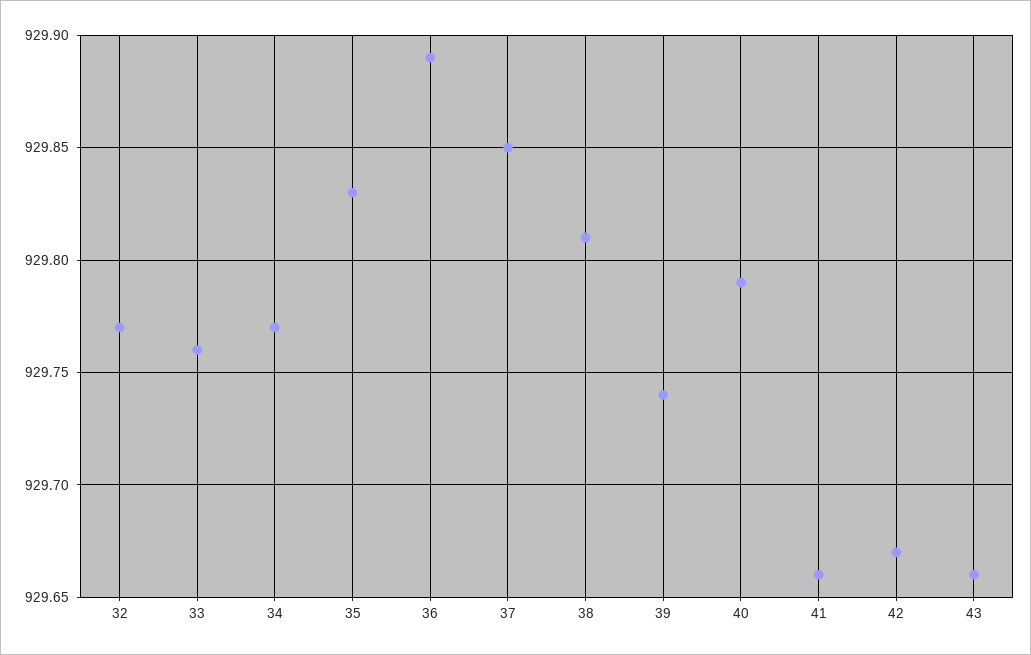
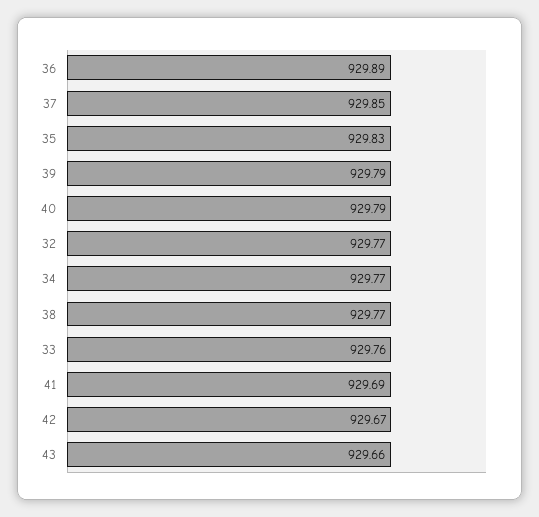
  {
    "32": 929.77,
    "33": 929.76,
    "34": 929.77,
    "35": 929.83,
    "36": 929.89,
    "37": 929.85,
-   "38": 929.81,
+   "38": 929.77,
-   "39": 929.74,
+   "39": 929.79,
    "40": 929.79,
-   "41": 929.66,
+   "41": 929.69,
    "42": 929.67,
    "43": 929.66
  }

